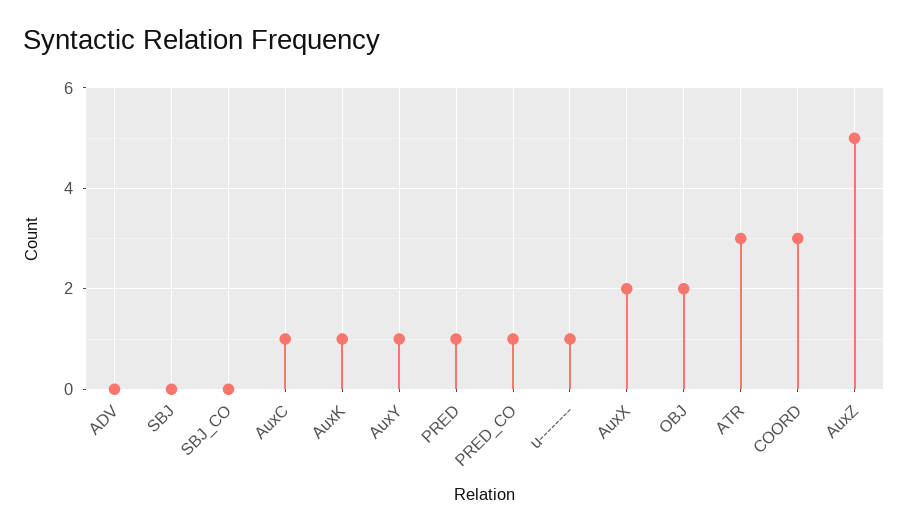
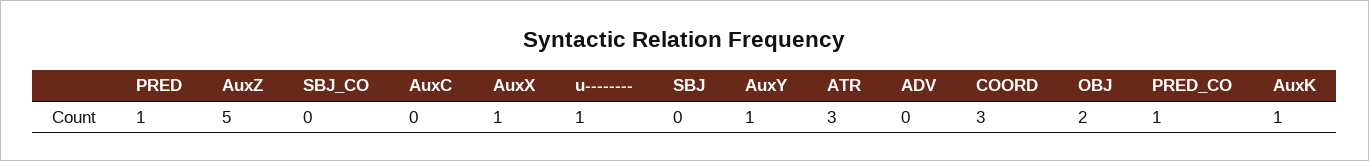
  {
    "ADV": 0,
    "SBJ": 0,
    "SBJ_CO": 0,
-   "AuxC": 1,
+   "AuxC": 0,
    "AuxK": 1,
    "AuxY": 1,
    "PRED": 1,
    "PRED_CO": 1,
    "u--------": 1,
-   "AuxX": 2,
+   "AuxX": 1,
    "OBJ": 2,
    "ATR": 3,
    "COORD": 3,
    "AuxZ": 5
  }

